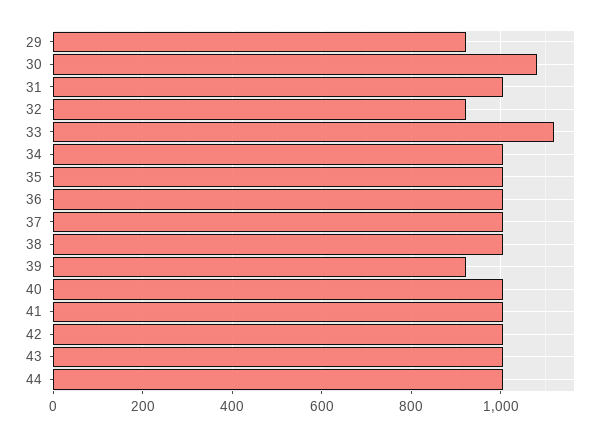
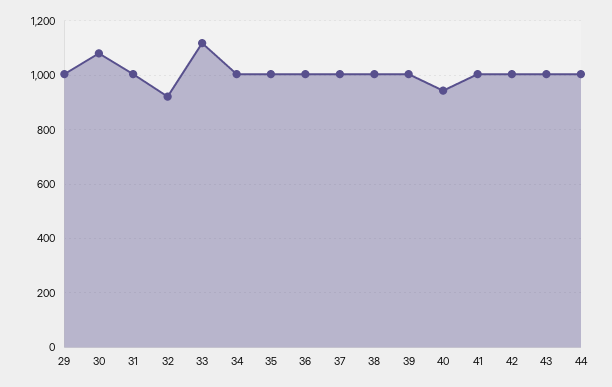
  {
-   "29": 920,
+   "29": 1000,
    "30": 1080,
    "31": 1000,
    "32": 920,
    "33": 1120,
    "34": 1000,
    "35": 1000,
    "36": 1000,
    "37": 1000,
    "38": 1000,
-   "39": 920,
+   "39": 1000,
-   "40": 1000,
+   "40": 950,
    "41": 1000,
    "42": 1000,
    "43": 1000,
    "44": 1000
  }

